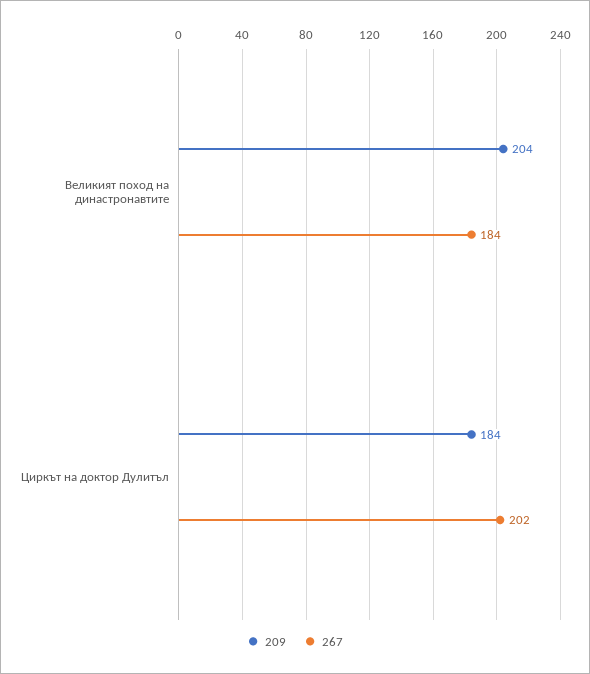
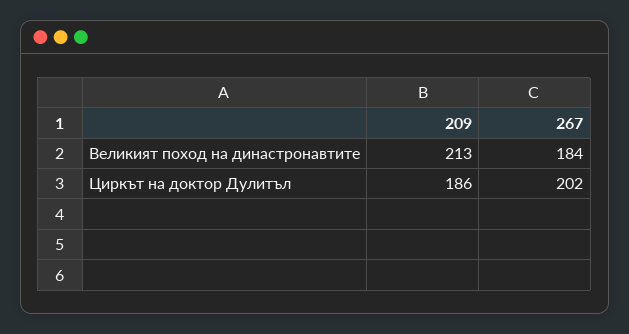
  {
    "209": {
-     "Великият поход на династронавтите": 204,
+     "Великият поход на династронавтите": 213,
-     "Циркът на доктор Дулитъл": 184
+     "Циркът на доктор Дулитъл": 186
    },
    "267": {
      "Великият поход на династронавтите": 184,
      "Циркът на доктор Дулитъл": 202
    }
  }

